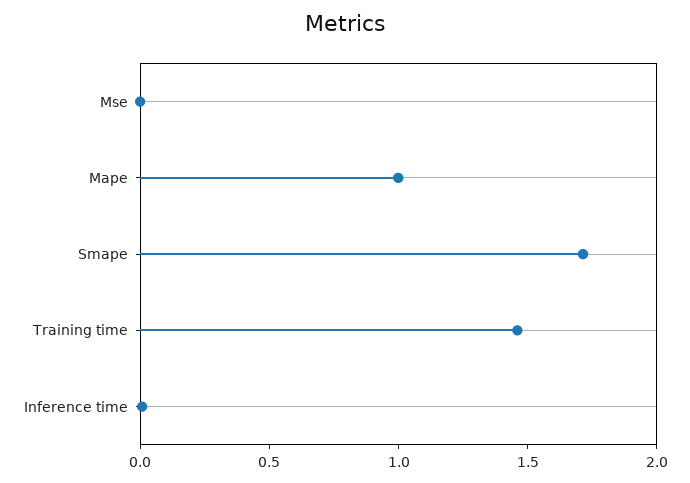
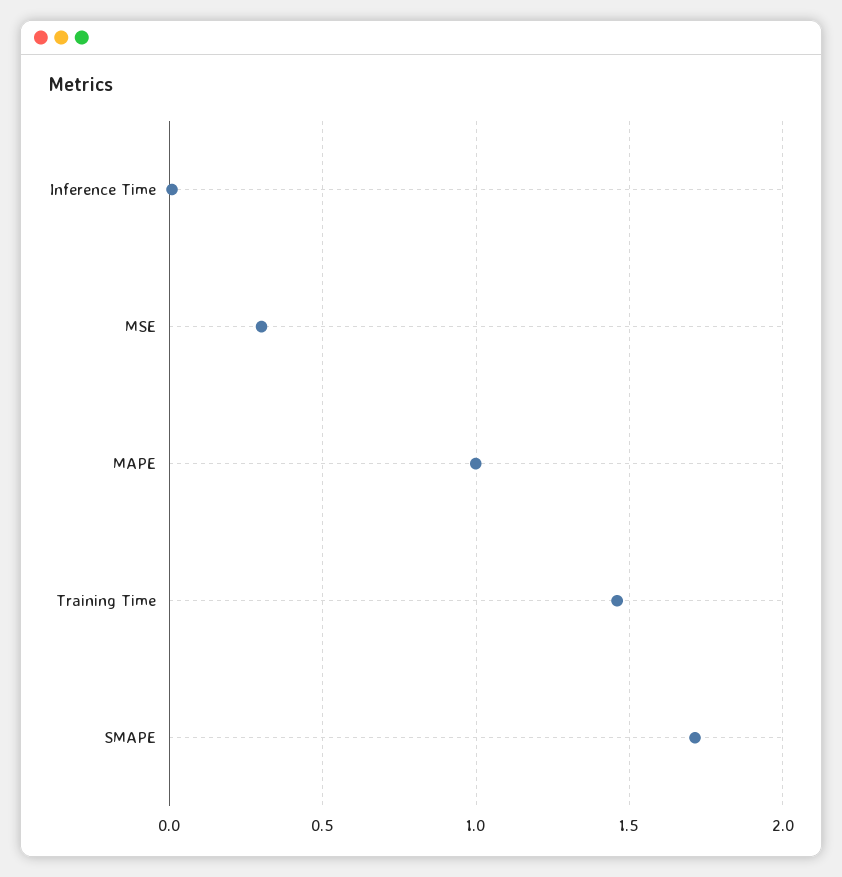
  {
-   "Mse": 0,
+   "Mse": 0.3,
    "Mape": 1,
    "Smape": 1.7,
    "Training time": 1.45,
    "Inference time": 0
  }

